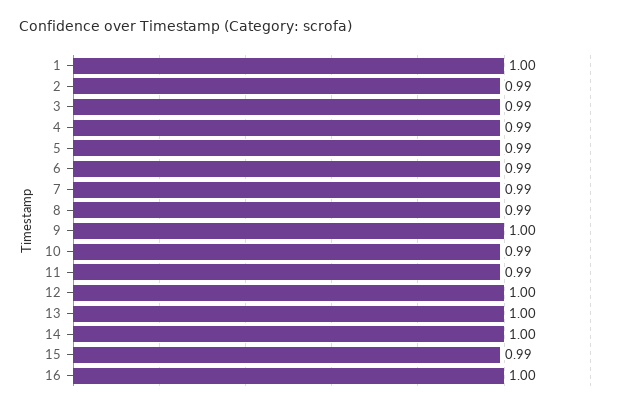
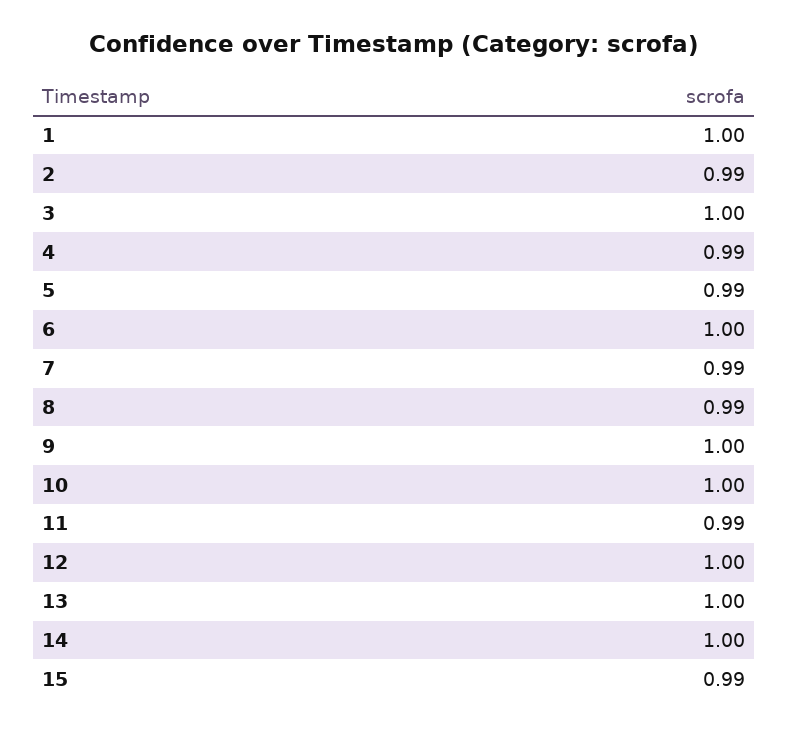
  {
    "1": 1,
    "2": 0.99,
-   "3": 0.99,
+   "3": 1,
    "4": 0.99,
    "5": 0.99,
-   "6": 0.99,
+   "6": 1,
    "7": 0.99,
    "8": 0.99,
    "9": 1,
-   "10": 0.99,
+   "10": 1,
    "11": 0.99,
    "12": 1,
    "13": 1,
    "14": 1,
-   "15": 0.99,
+   "15": 0.99
-   "16": 1
  }

